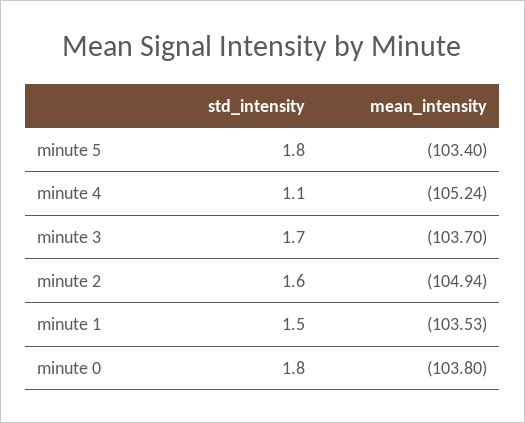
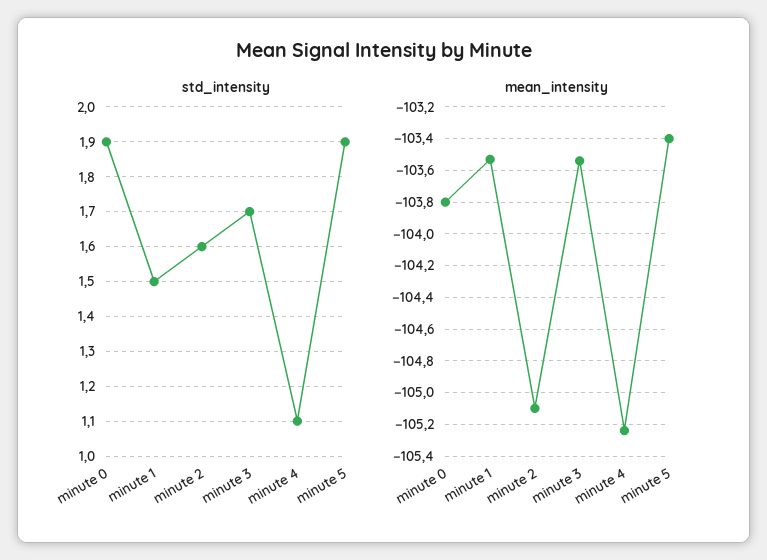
  {
    "std_intensity": {
-     "minute 5": 1.8,
+     "minute 5": 1.9,
      "minute 4": 1.1,
      "minute 3": 1.7,
      "minute 2": 1.6,
      "minute 1": 1.5,
-     "minute 0": 1.8
+     "minute 0": 1.9
    },
    "mean_intensity": {
      "minute 5": -103.4,
      "minute 4": -105.24,
-     "minute 3": -103.7,
+     "minute 3": -103.55,
-     "minute 2": -104.94,
+     "minute 2": -105.1,
      "minute 1": -103.53,
      "minute 0": -103.8
    }
  }

